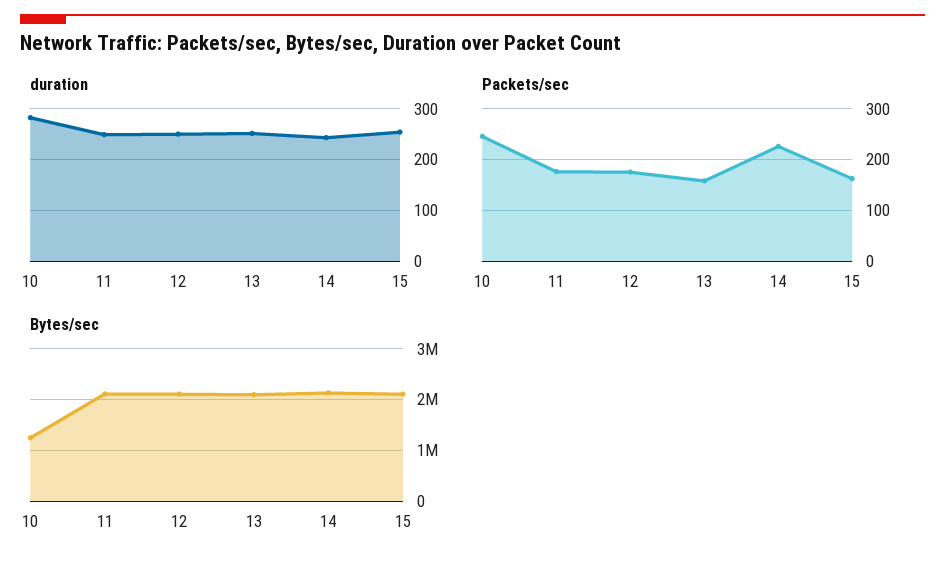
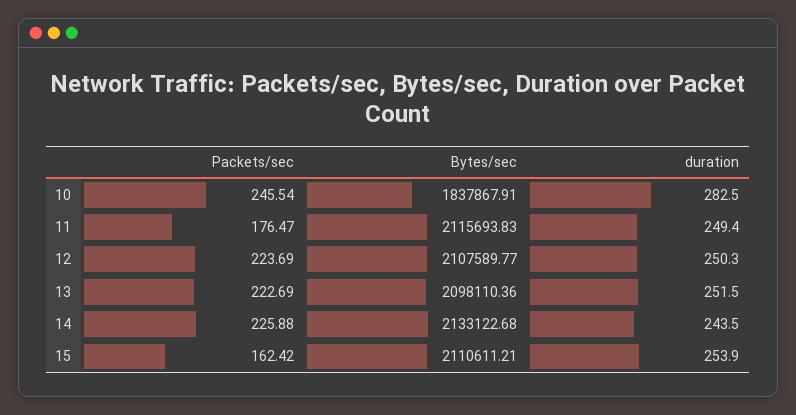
  {
    "duration": {
      "10": 282.5,
      "11": 249.4,
      "12": 250.3,
      "13": 251.5,
      "14": 243.5,
      "15": 253.9
    },
    "Packets/sec": {
      "10": 245.54,
      "11": 176.47,
-     "12": 180,
+     "12": 223.69,
-     "13": 160,
+     "13": 222.69,
      "14": 225.88,
      "15": 162.42
    },
    "Bytes/sec": {
-     "10": 1200000,
+     "10": 1837867.91,
      "11": 2115693.83,
      "12": 2107589.77,
      "13": 2098110.36,
      "14": 2133122.68,
      "15": 2110611.21
    }
  }

